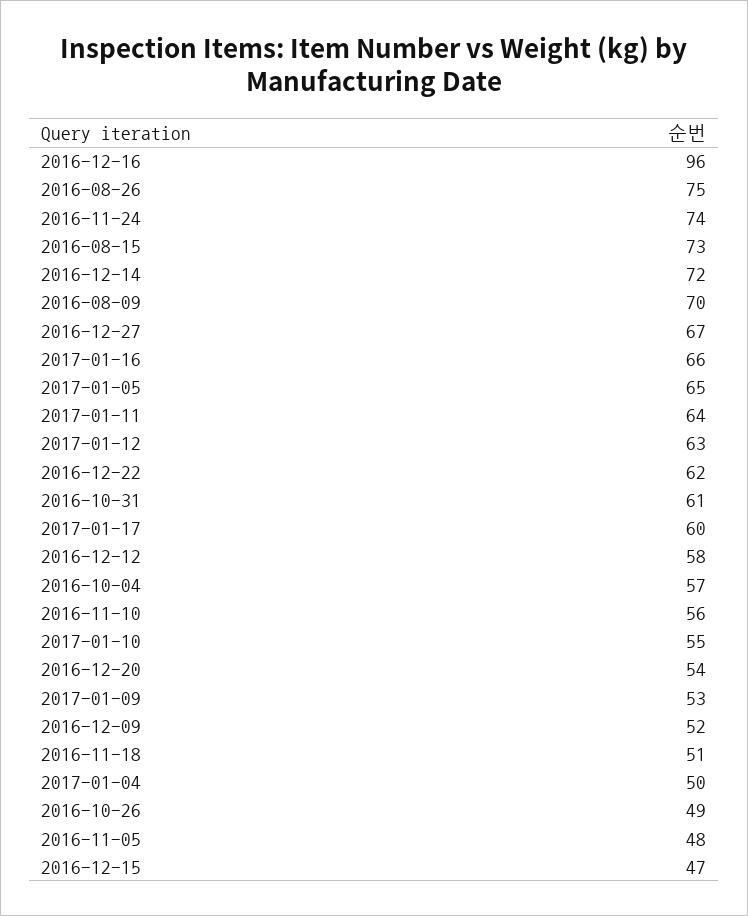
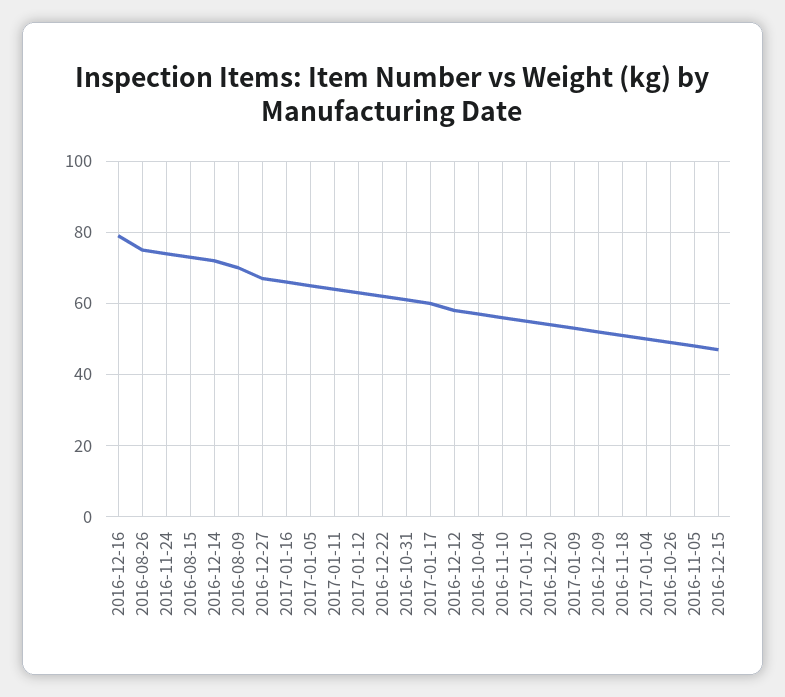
  {
-   "2016-12-16": 96,
+   "2016-12-16": 80,
    "2016-08-26": 75,
    "2016-11-24": 74,
    "2016-08-15": 73,
    "2016-12-14": 72,
    "2016-08-09": 70,
    "2016-12-27": 67,
    "2017-01-16": 66,
    "2017-01-05": 65,
    "2017-01-11": 64,
    "2017-01-12": 63,
    "2016-12-22": 62,
    "2016-10-31": 61,
    "2017-01-17": 60,
    "2016-12-12": 58,
    "2016-10-04": 57,
    "2016-11-10": 56,
    "2017-01-10": 55,
    "2016-12-20": 54,
    "2017-01-09": 53,
    "2016-12-09": 52,
    "2016-11-18": 51,
    "2017-01-04": 50,
    "2016-10-26": 49,
    "2016-11-05": 48,
    "2016-12-15": 47
  }

